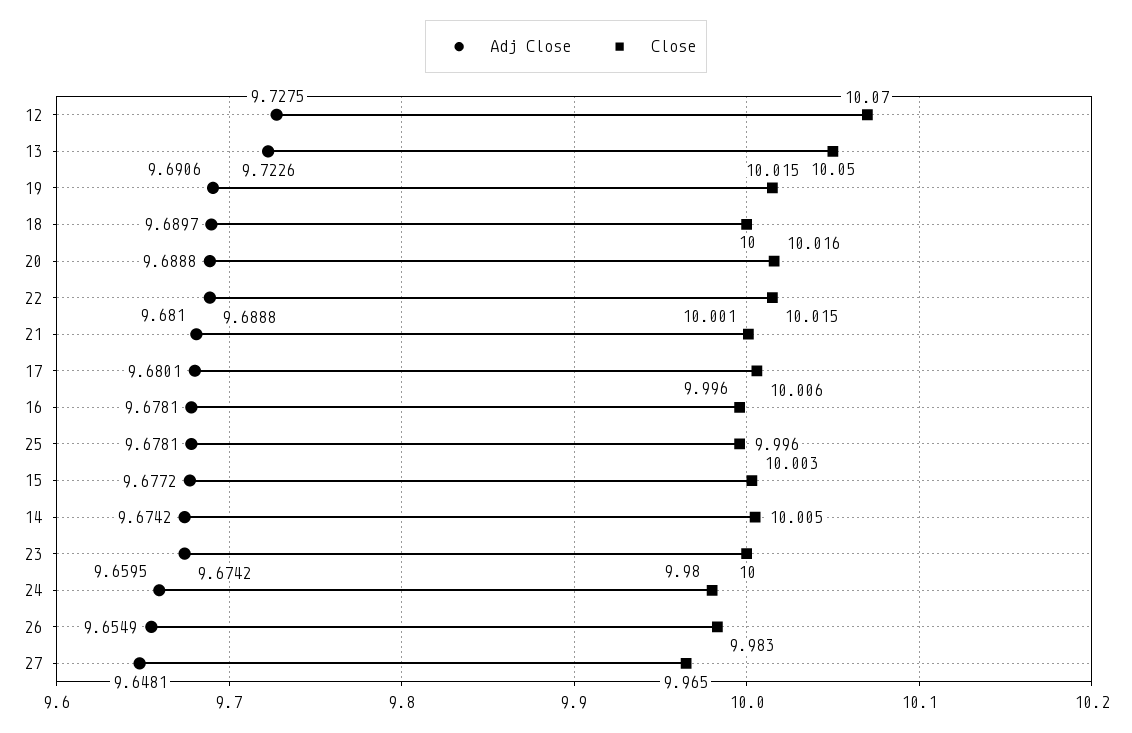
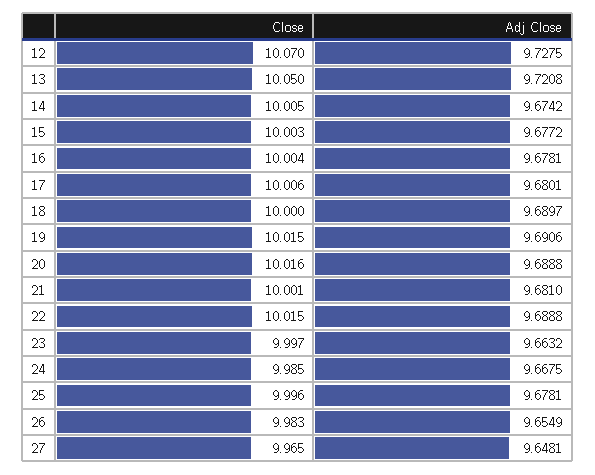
  {
    "Adj Close": {
      "12": 9.7275,
-     "13": 9.7226,
+     "13": 9.7208,
      "19": 9.6906,
      "18": 9.6897,
      "20": 9.6888,
      "22": 9.6888,
      "21": 9.681,
      "17": 9.6801,
      "16": 9.6781,
      "25": 9.6781,
      "15": 9.6772,
      "14": 9.6742,
-     "23": 9.6742,
+     "23": 9.6632,
-     "24": 9.6595,
+     "24": 9.6675,
      "26": 9.6549,
      "27": 9.6481
    },
    "Close": {
      "12": 10.07,
      "13": 10.05,
      "19": 10.015,
      "18": 10,
      "20": 10.016,
      "22": 10.015,
      "21": 10.001,
      "17": 10.006,
-     "16": 9.996,
+     "16": 10.004,
      "25": 9.996,
      "15": 10.003,
      "14": 10.005,
-     "23": 10,
+     "23": 9.997,
-     "24": 9.98,
+     "24": 9.985,
      "26": 9.983,
      "27": 9.965
    }
  }

